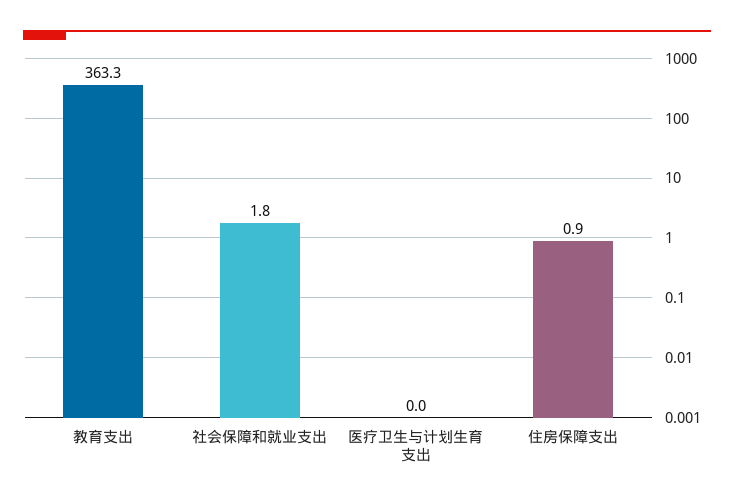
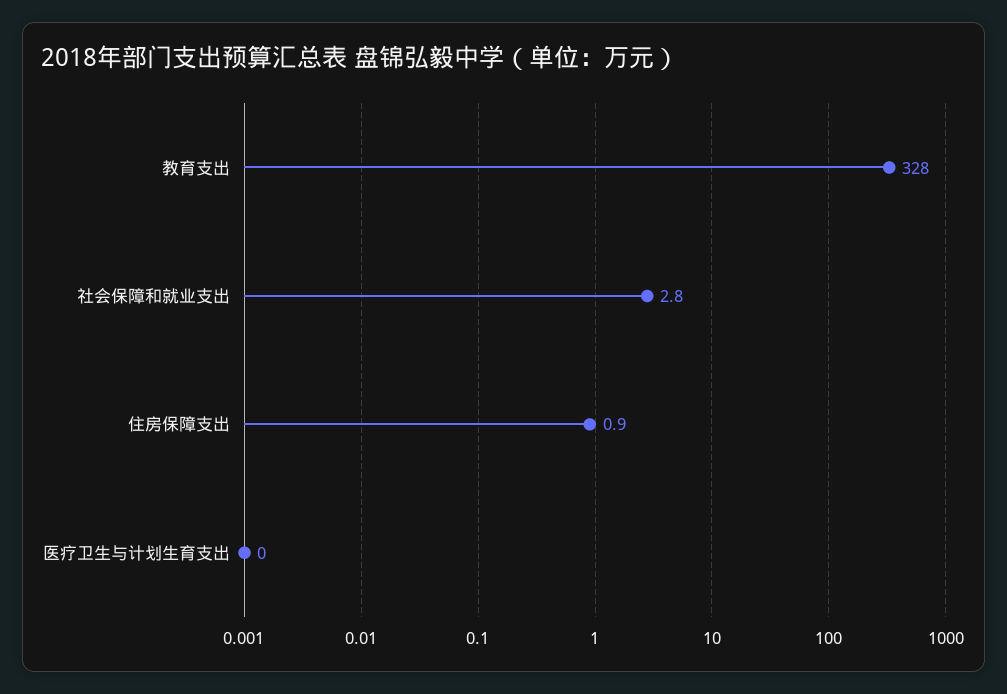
  {
-   "教育支出": 363.3,
+   "教育支出": 328,
-   "社会保障和就业支出": 1.8,
+   "社会保障和就业支出": 2.8,
    "医疗卫生与计划生育支出": 0,
    "住房保障支出": 0.9
  }

